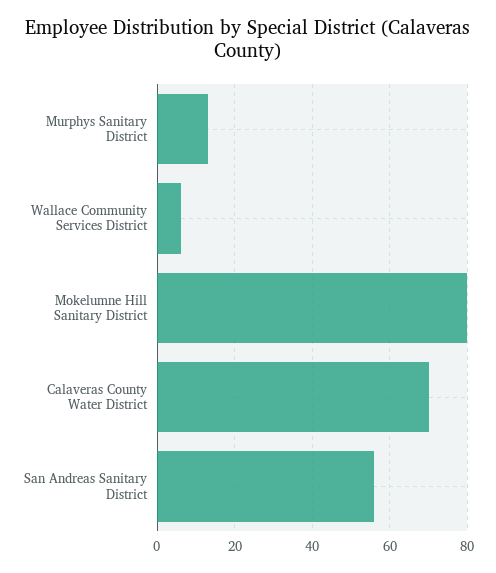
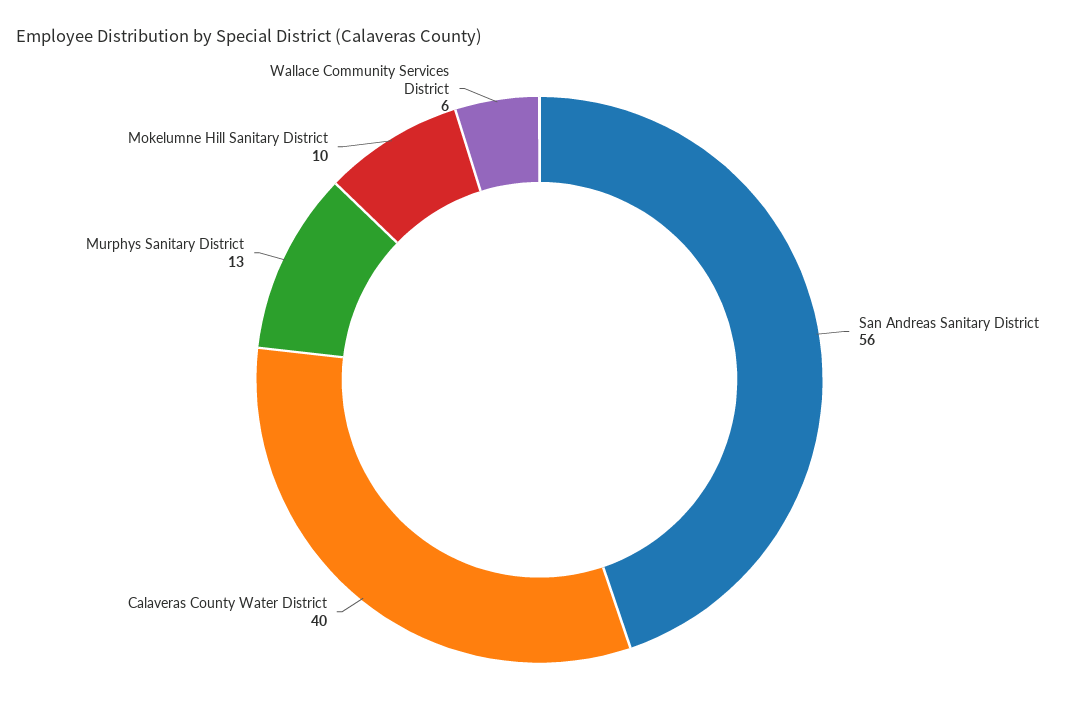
  {
    "Murphys Sanitary District": 13,
    "Wallace Community Services District": 6,
-   "Mokelumne Hill Sanitary District": 80,
+   "Mokelumne Hill Sanitary District": 10,
-   "Calaveras County Water District": 70,
+   "Calaveras County Water District": 40,
    "San Andreas Sanitary District": 56
  }

